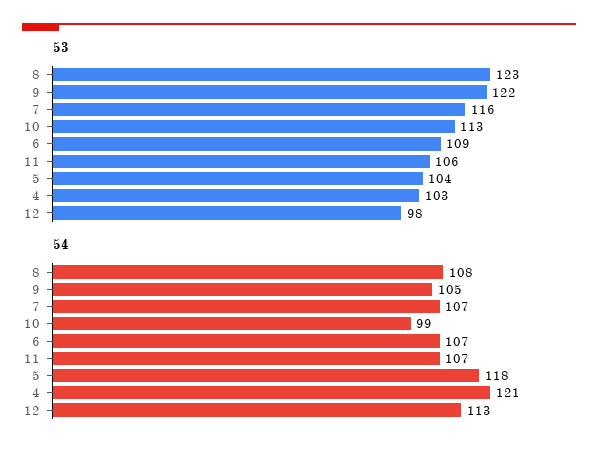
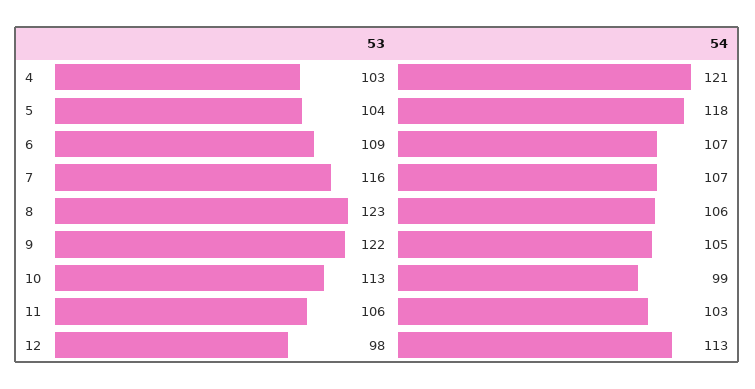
  {
    "53": {
      "8": 123,
      "9": 122,
      "7": 116,
      "10": 113,
      "6": 109,
      "11": 106,
      "5": 104,
      "4": 103,
      "12": 98
    },
    "54": {
-     "8": 108,
+     "8": 106,
      "9": 105,
      "7": 107,
      "10": 99,
      "6": 107,
-     "11": 107,
+     "11": 103,
      "5": 118,
      "4": 121,
      "12": 113
    }
  }

